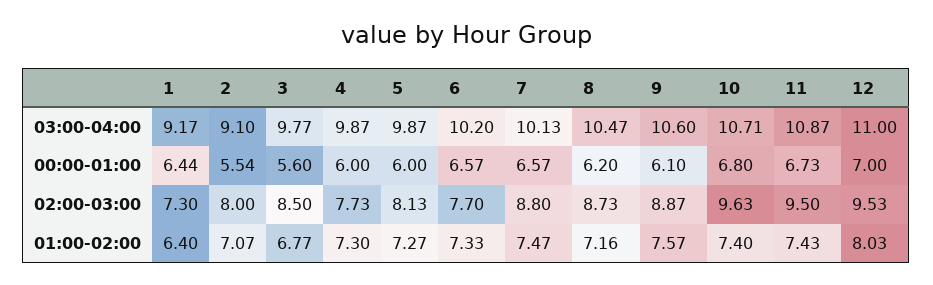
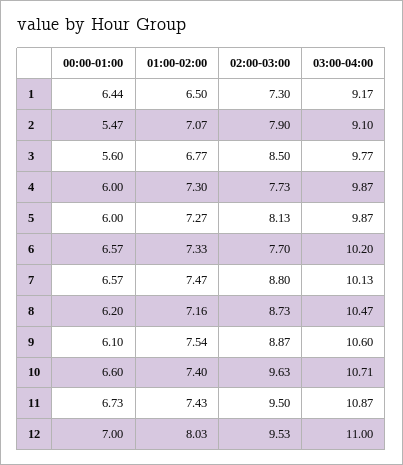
  {
    "1": {
      "03:00-04:00": 9.17,
      "00:00-01:00": 6.44,
      "02:00-03:00": 7.3,
-     "01:00-02:00": 6.4
+     "01:00-02:00": 6.5
    },
    "2": {
      "03:00-04:00": 9.1,
-     "00:00-01:00": 5.54,
+     "00:00-01:00": 5.47,
-     "02:00-03:00": 8,
+     "02:00-03:00": 7.9,
      "01:00-02:00": 7.07
    },
    "3": {
      "03:00-04:00": 9.77,
      "00:00-01:00": 5.6,
      "02:00-03:00": 8.5,
      "01:00-02:00": 6.77
    },
    "4": {
      "03:00-04:00": 9.87,
      "00:00-01:00": 6,
      "02:00-03:00": 7.73,
      "01:00-02:00": 7.3
    },
    "5": {
      "03:00-04:00": 9.87,
      "00:00-01:00": 6,
      "02:00-03:00": 8.13,
      "01:00-02:00": 7.27
    },
    "6": {
      "03:00-04:00": 10.2,
      "00:00-01:00": 6.57,
      "02:00-03:00": 7.7,
      "01:00-02:00": 7.33
    },
    "7": {
      "03:00-04:00": 10.13,
      "00:00-01:00": 6.57,
      "02:00-03:00": 8.8,
      "01:00-02:00": 7.47
    },
    "8": {
      "03:00-04:00": 10.47,
      "00:00-01:00": 6.2,
      "02:00-03:00": 8.73,
      "01:00-02:00": 7.16
    },
    "9": {
      "03:00-04:00": 10.6,
      "00:00-01:00": 6.1,
      "02:00-03:00": 8.87,
-     "01:00-02:00": 7.57
+     "01:00-02:00": 7.54
    },
    "10": {
      "03:00-04:00": 10.71,
-     "00:00-01:00": 6.8,
+     "00:00-01:00": 6.6,
      "02:00-03:00": 9.63,
      "01:00-02:00": 7.4
    },
    "11": {
      "03:00-04:00": 10.87,
      "00:00-01:00": 6.73,
      "02:00-03:00": 9.5,
      "01:00-02:00": 7.43
    },
    "12": {
      "03:00-04:00": 11,
      "00:00-01:00": 7,
      "02:00-03:00": 9.53,
      "01:00-02:00": 8.03
    }
  }

